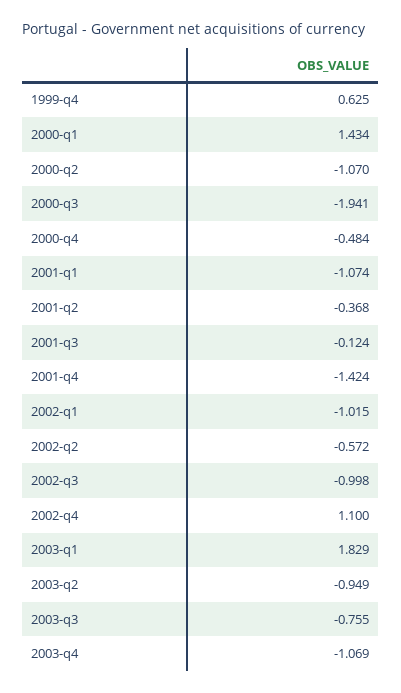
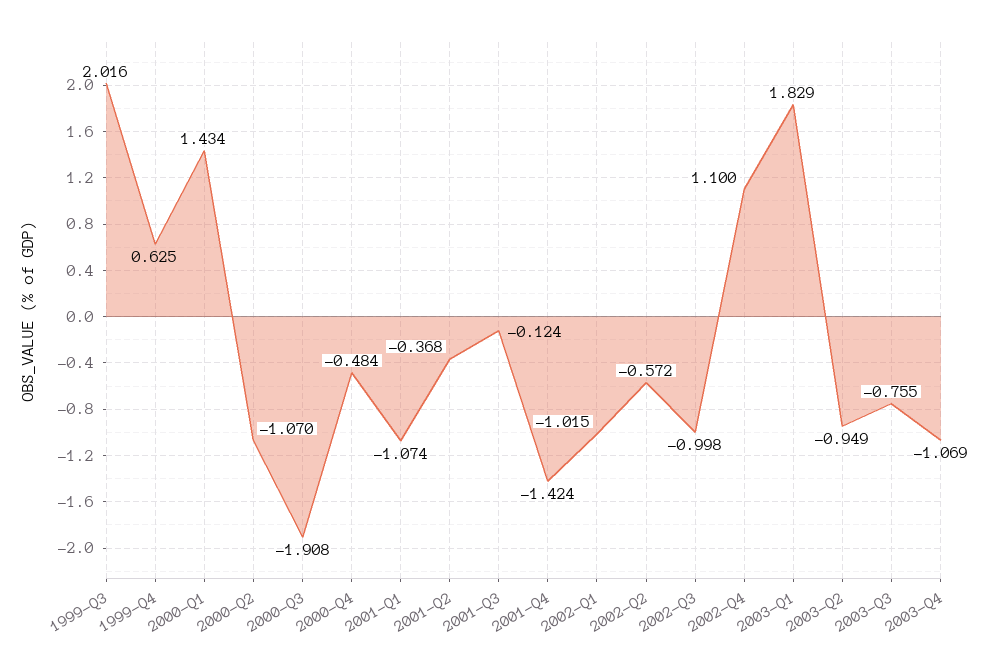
  {
    "1999-q4": 0.625,
    "2000-q1": 1.434,
    "2000-q2": -1.07,
-   "2000-q3": -1.941,
+   "2000-q3": -1.908,
    "2000-q4": -0.484,
    "2001-q1": -1.074,
    "2001-q2": -0.368,
    "2001-q3": -0.124,
    "2001-q4": -1.424,
    "2002-q1": -1.015,
    "2002-q2": -0.572,
    "2002-q3": -0.998,
    "2002-q4": 1.1,
    "2003-q1": 1.829,
    "2003-q2": -0.949,
    "2003-q3": -0.755,
-   "2003-q4": -1.069
+   "2003-q4": -1.069,
+   "1999-Q3": 2.016
  }

